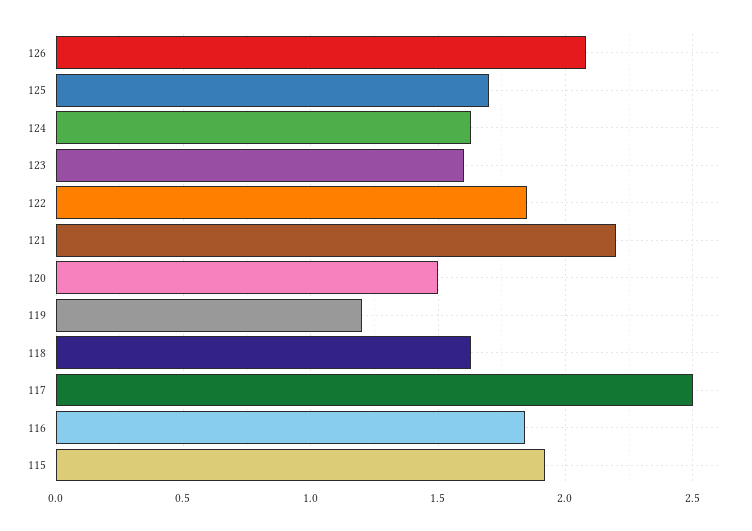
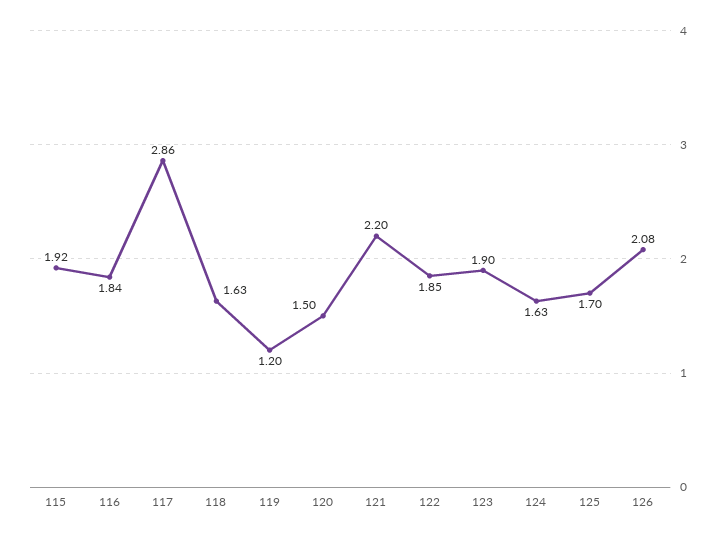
  {
    "126": 2.08,
    "125": 1.7,
    "124": 1.63,
-   "123": 1.6,
+   "123": 1.9,
    "122": 1.85,
    "121": 2.2,
    "120": 1.5,
    "119": 1.2,
    "118": 1.63,
-   "117": 2.5,
+   "117": 2.86,
    "116": 1.84,
    "115": 1.92
  }

